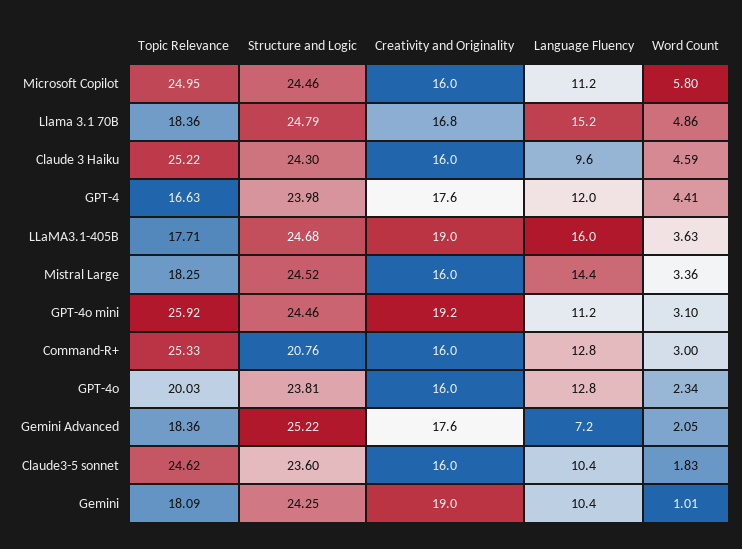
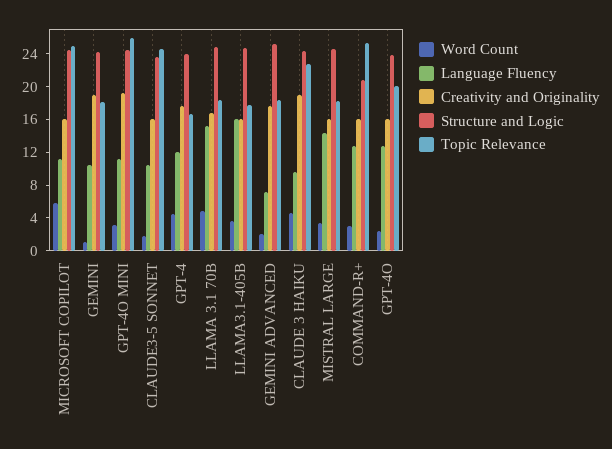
  {
    "Topic Relevance": {
      "Microsoft Copilot": 24.95,
      "Llama 3.1 70B": 18.36,
-     "Claude 3 Haiku": 25.22,
+     "Claude 3 Haiku": 23,
      "GPT-4": 16.63,
      "LLaMA3.1-405B": 17.71,
      "Mistral Large": 18.25,
      "GPT-4o mini": 25.92,
      "Command-R+": 25.33,
      "GPT-4o": 20.03,
      "Gemini Advanced": 18.36,
      "Claude3-5 sonnet": 24.62,
      "Gemini": 18.09
    },
    "Structure and Logic": {
      "Microsoft Copilot": 24.46,
      "Llama 3.1 70B": 24.79,
      "Claude 3 Haiku": 24.3,
      "GPT-4": 23.98,
      "LLaMA3.1-405B": 24.68,
      "Mistral Large": 24.52,
      "GPT-4o mini": 24.46,
      "Command-R+": 20.76,
      "GPT-4o": 23.81,
      "Gemini Advanced": 25.22,
      "Claude3-5 sonnet": 23.6,
      "Gemini": 24.25
    },
    "Creativity and Originality": {
      "Microsoft Copilot": 16,
      "Llama 3.1 70B": 16.8,
-     "Claude 3 Haiku": 16,
+     "Claude 3 Haiku": 19,
      "GPT-4": 17.6,
-     "LLaMA3.1-405B": 19,
+     "LLaMA3.1-405B": 16,
      "Mistral Large": 16,
      "GPT-4o mini": 19.2,
      "Command-R+": 16,
      "GPT-4o": 16,
      "Gemini Advanced": 17.6,
      "Claude3-5 sonnet": 16,
      "Gemini": 19
    },
    "Language Fluency": {
      "Microsoft Copilot": 11.2,
      "Llama 3.1 70B": 15.2,
      "Claude 3 Haiku": 9.6,
      "GPT-4": 12,
      "LLaMA3.1-405B": 16,
      "Mistral Large": 14.4,
      "GPT-4o mini": 11.2,
      "Command-R+": 12.8,
      "GPT-4o": 12.8,
      "Gemini Advanced": 7.2,
      "Claude3-5 sonnet": 10.4,
      "Gemini": 10.4
    },
    "Word Count": {
      "Microsoft Copilot": 5.8,
      "Llama 3.1 70B": 4.86,
      "Claude 3 Haiku": 4.59,
      "GPT-4": 4.41,
      "LLaMA3.1-405B": 3.63,
      "Mistral Large": 3.36,
      "GPT-4o mini": 3.1,
      "Command-R+": 3,
      "GPT-4o": 2.34,
      "Gemini Advanced": 2.05,
      "Claude3-5 sonnet": 1.83,
      "Gemini": 1.01
    }
  }

